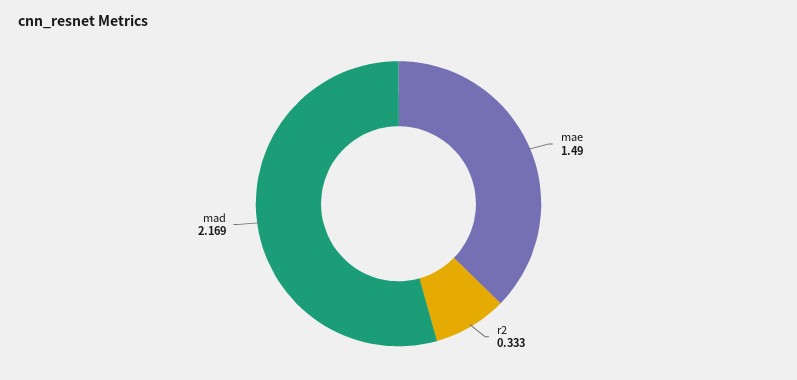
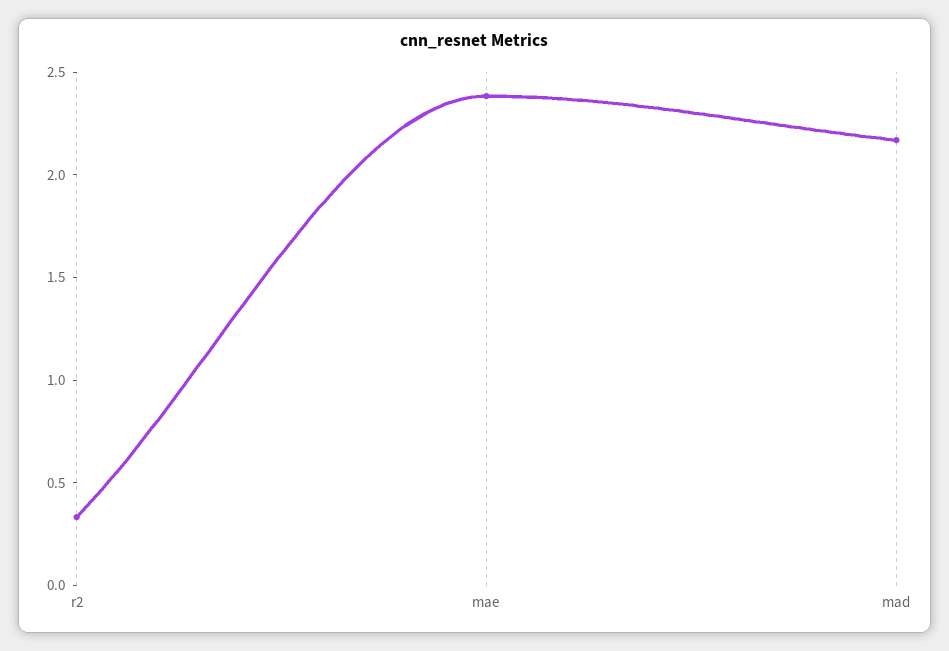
  {
-   "mae": 1.49,
+   "mae": 2.4,
    "r2": 0.333,
    "mad": 2.169
  }

